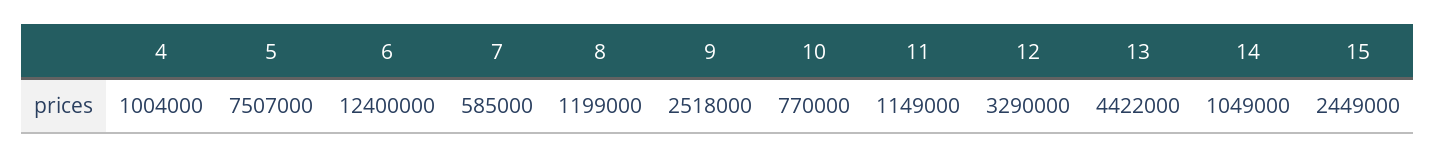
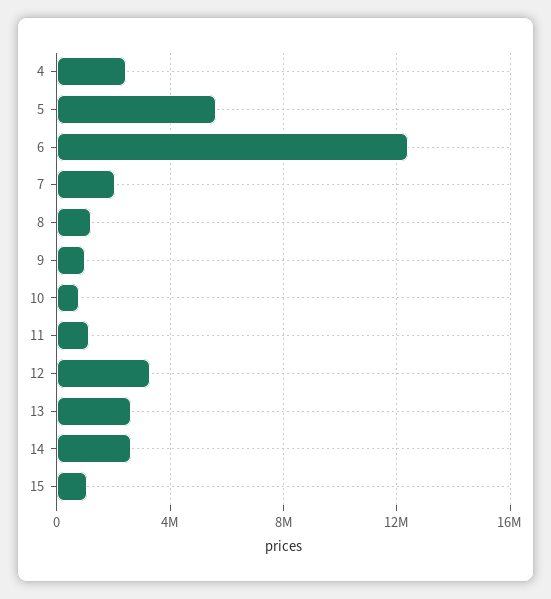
  {
-   "4": 1004000,
+   "4": 2500000,
-   "5": 7507000,
+   "5": 5500000,
    "6": 12400000,
-   "7": 585000,
+   "7": 2000000,
    "8": 1199000,
-   "9": 2518000,
+   "9": 1000000,
    "10": 770000,
    "11": 1149000,
    "12": 3290000,
-   "13": 4422000,
+   "13": 2500000,
-   "14": 1049000,
+   "14": 2500000,
-   "15": 2449000
+   "15": 1000000
  }

